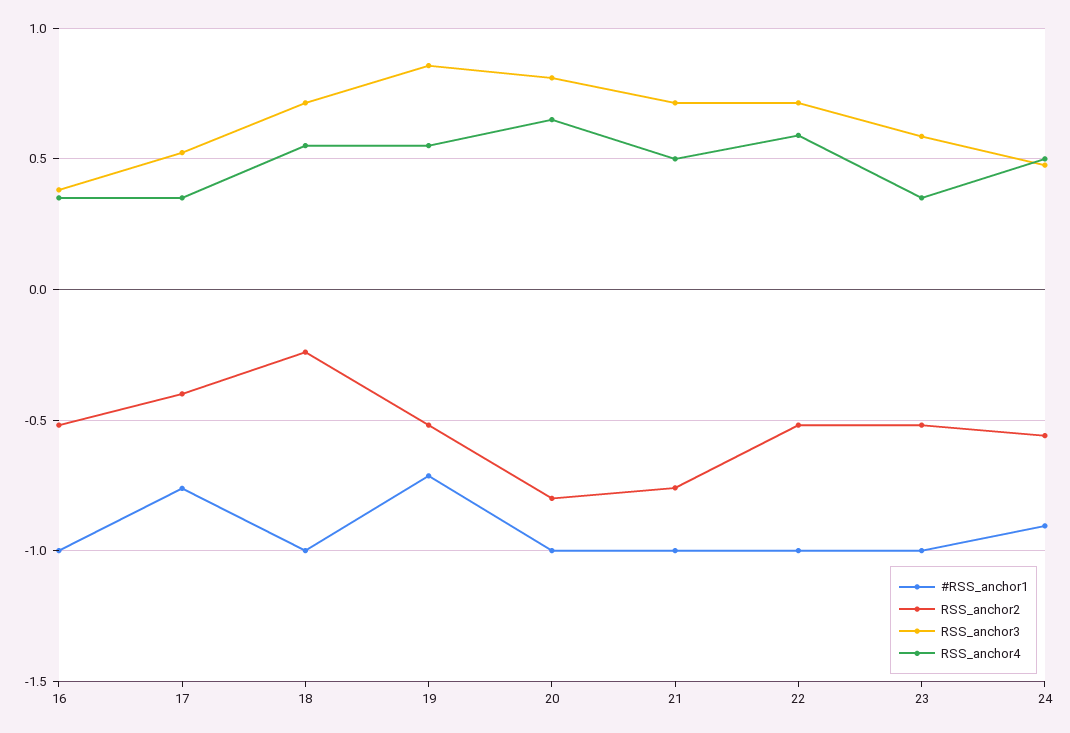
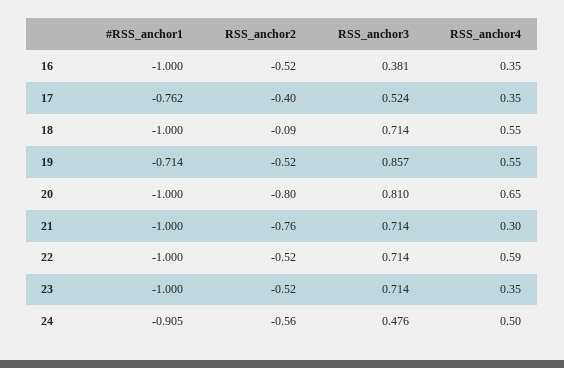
  {
    "#RSS_anchor1": {
      "16": -1,
      "17": -0.762,
      "18": -1,
      "19": -0.714,
      "20": -1,
      "21": -1,
      "22": -1,
      "23": -1,
      "24": -0.905
    },
    "RSS_anchor2": {
      "16": -0.52,
      "17": -0.4,
-     "18": -0.25,
+     "18": -0.09,
      "19": -0.52,
      "20": -0.8,
      "21": -0.76,
      "22": -0.52,
      "23": -0.52,
      "24": -0.56
    },
    "RSS_anchor3": {
      "16": 0.381,
      "17": 0.524,
      "18": 0.714,
      "19": 0.857,
      "20": 0.81,
      "21": 0.714,
      "22": 0.714,
-     "23": 0.6,
+     "23": 0.714,
      "24": 0.476
    },
    "RSS_anchor4": {
      "16": 0.35,
      "17": 0.35,
      "18": 0.55,
      "19": 0.55,
      "20": 0.65,
-     "21": 0.5,
+     "21": 0.3,
      "22": 0.59,
      "23": 0.35,
      "24": 0.5
    }
  }

